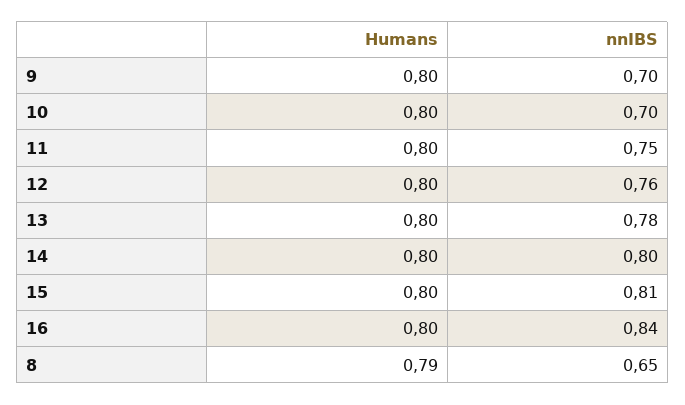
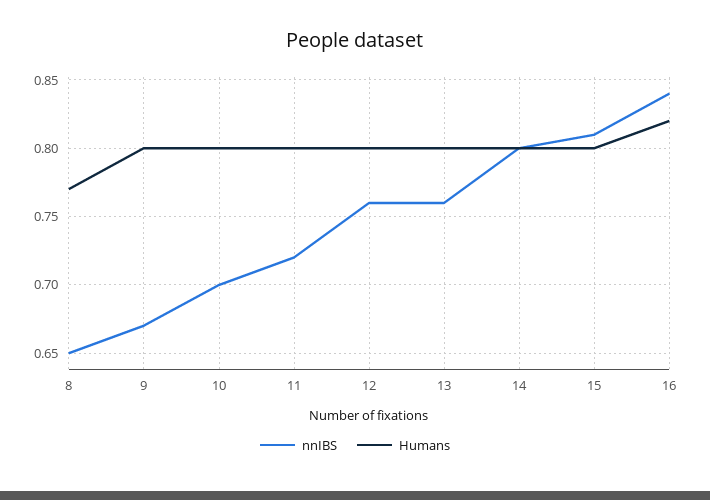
  {
    "Humans": {
      "9": 0.8,
      "10": 0.8,
      "11": 0.8,
      "12": 0.8,
      "13": 0.8,
      "14": 0.8,
      "15": 0.8,
-     "16": 0.8,
+     "16": 0.82,
-     "8": 0.79
+     "8": 0.77
    },
    "nnIBS": {
-     "9": 0.7,
+     "9": 0.67,
      "10": 0.7,
-     "11": 0.75,
+     "11": 0.72,
      "12": 0.76,
-     "13": 0.78,
+     "13": 0.76,
      "14": 0.8,
      "15": 0.81,
      "16": 0.84,
      "8": 0.65
    }
  }

